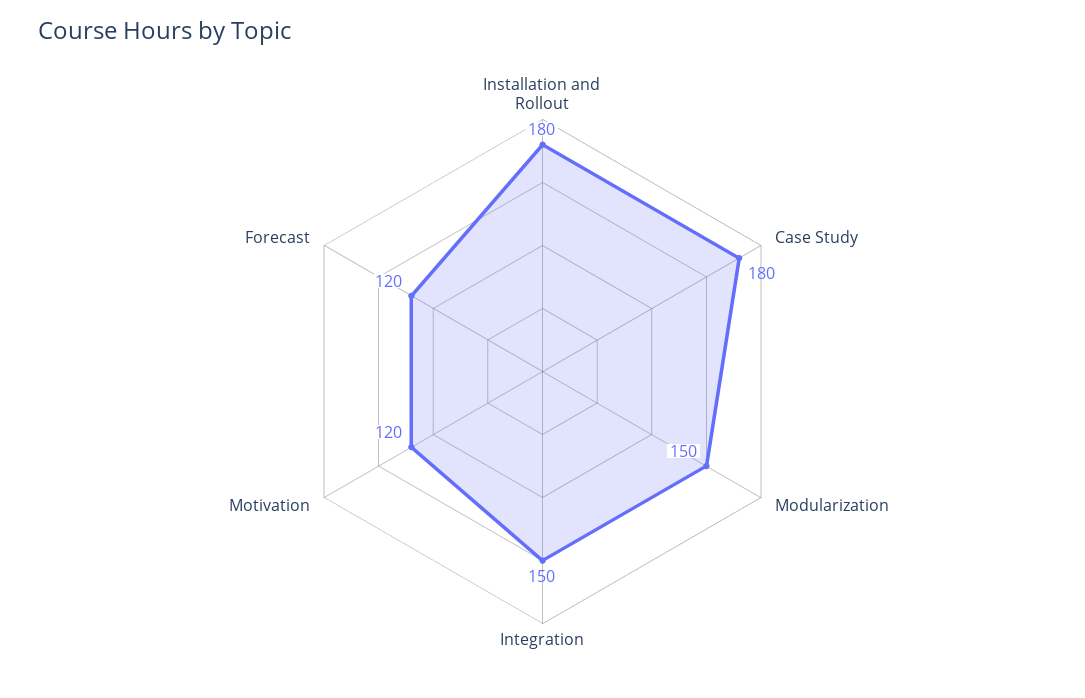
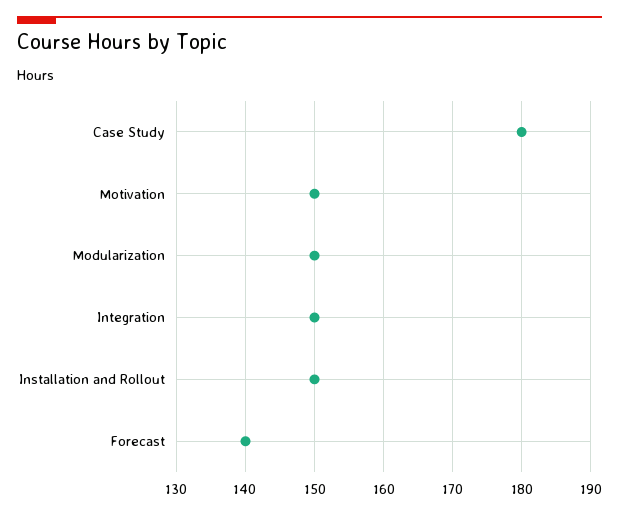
  {
-   "Installation and Rollout": 180,
+   "Installation and Rollout": 150,
    "Case Study": 180,
    "Modularization": 150,
    "Integration": 150,
-   "Motivation": 120,
+   "Motivation": 150,
-   "Forecast": 120
+   "Forecast": 140
  }

